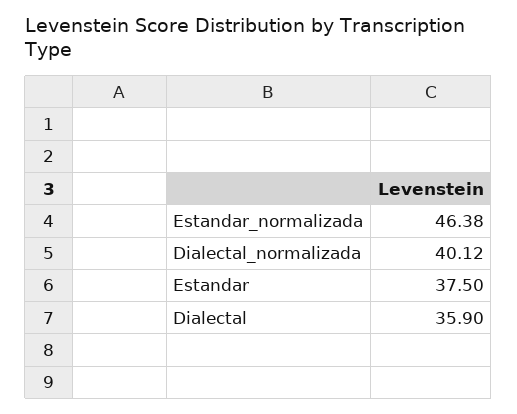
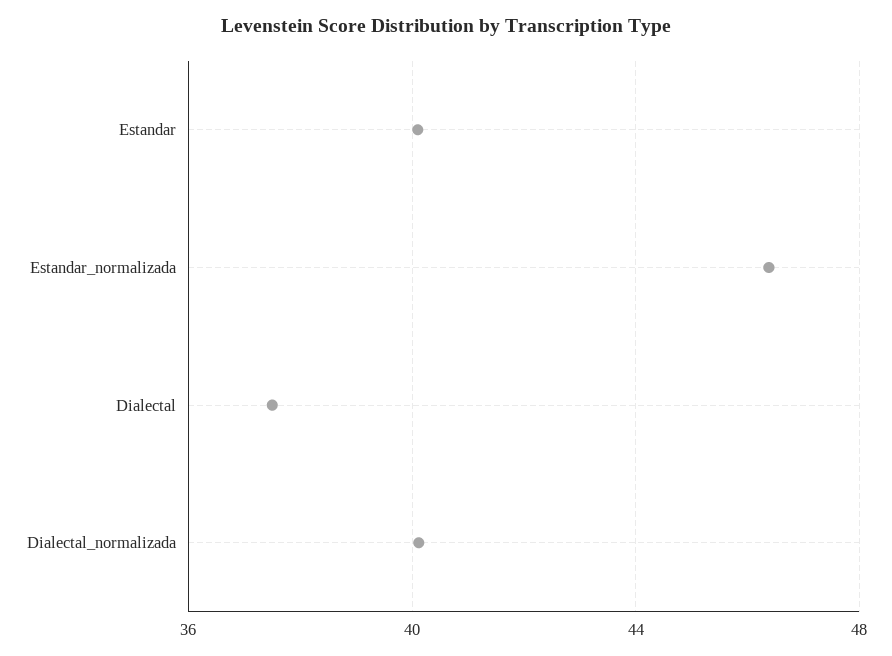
  {
    "Estandar_normalizada": 46.38,
    "Dialectal_normalizada": 40.12,
-   "Estandar": 37.5,
+   "Estandar": 40,
-   "Dialectal": 35.9
+   "Dialectal": 37.5
  }

